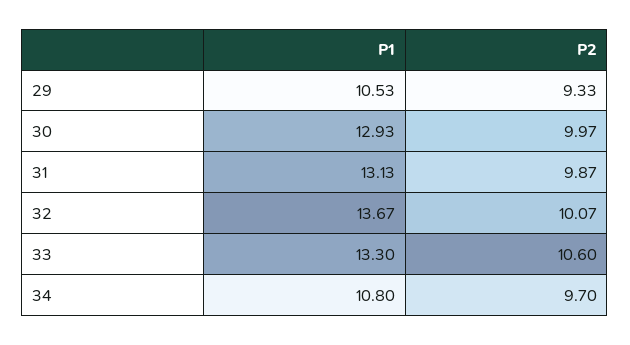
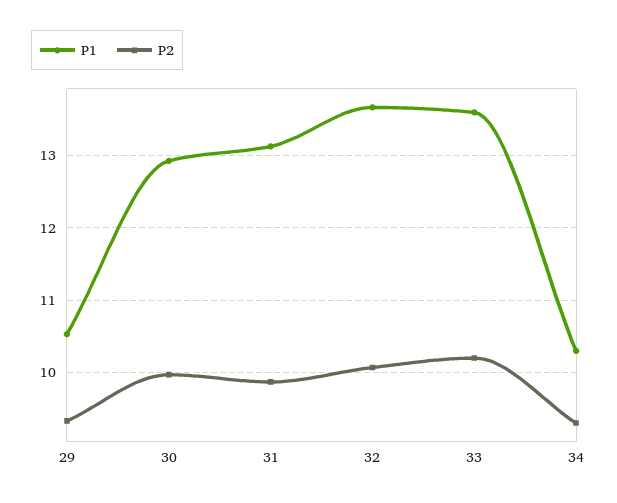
  {
    "P1": {
      "29": 10.53,
      "30": 12.93,
      "31": 13.13,
      "32": 13.67,
-     "33": 13.3,
+     "33": 13.6,
-     "34": 10.8
+     "34": 10.3
    },
    "P2": {
      "29": 9.33,
      "30": 9.97,
      "31": 9.87,
      "32": 10.07,
-     "33": 10.6,
+     "33": 10.2,
-     "34": 9.7
+     "34": 9.3
    }
  }

